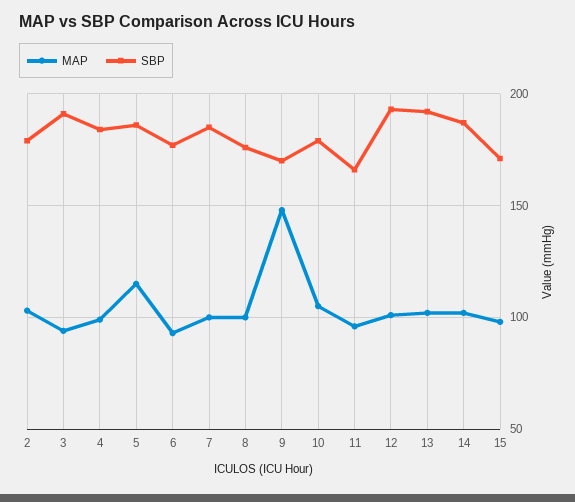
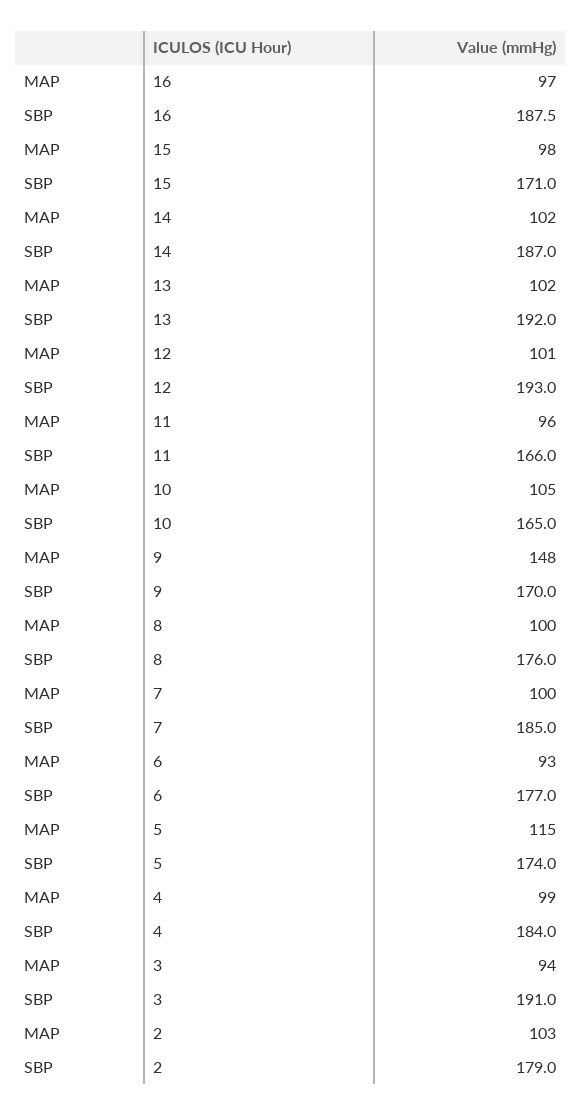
  {
    "MAP": {
      "2": 103,
      "3": 94,
      "4": 99,
      "5": 115,
      "6": 93,
      "7": 100,
      "8": 100,
      "9": 148,
      "10": 105,
      "11": 96,
      "12": 101,
      "13": 102,
      "14": 102,
-     "15": 98
+     "15": 98,
+     "16": 97
    },
    "SBP": {
      "2": 179,
      "3": 191,
      "4": 184,
-     "5": 185,
+     "5": 174,
      "6": 177,
      "7": 185,
      "8": 176,
      "9": 170,
-     "10": 180,
+     "10": 165,
      "11": 166,
      "12": 193,
      "13": 192,
      "14": 187,
-     "15": 171
+     "15": 171,
+     "16": 187.5
    }
  }

